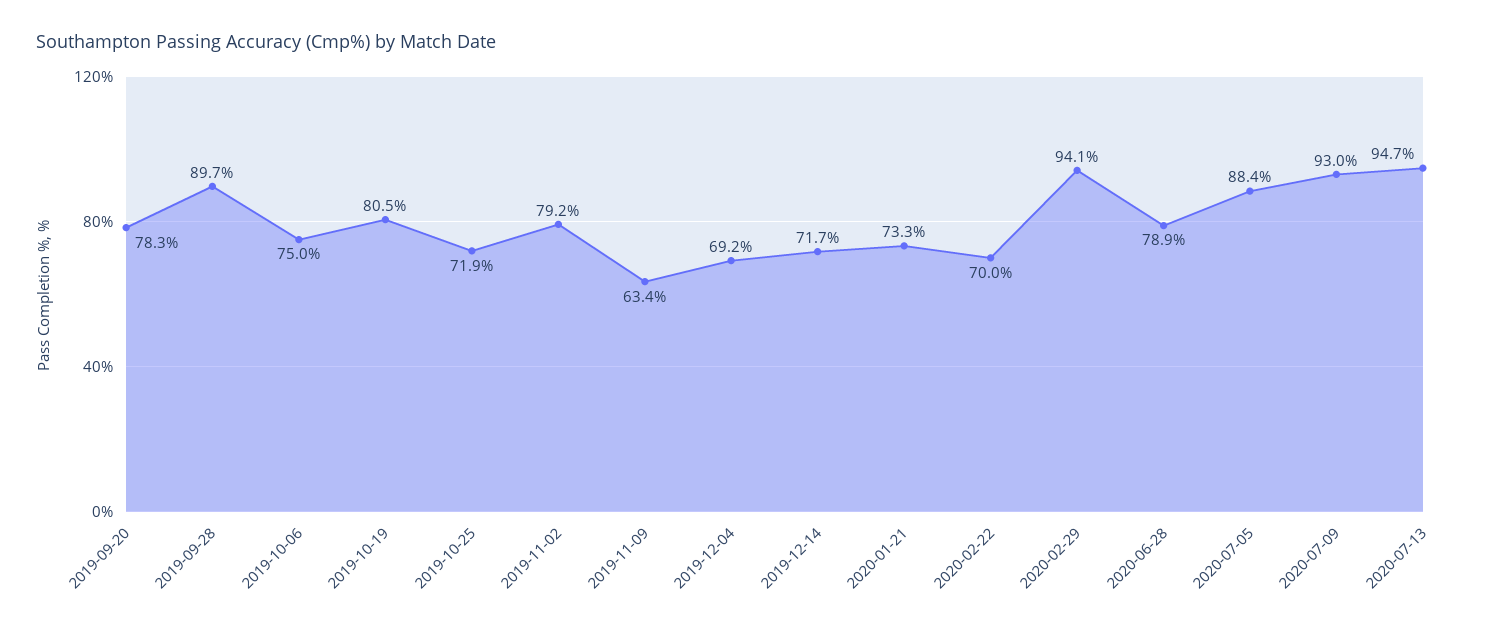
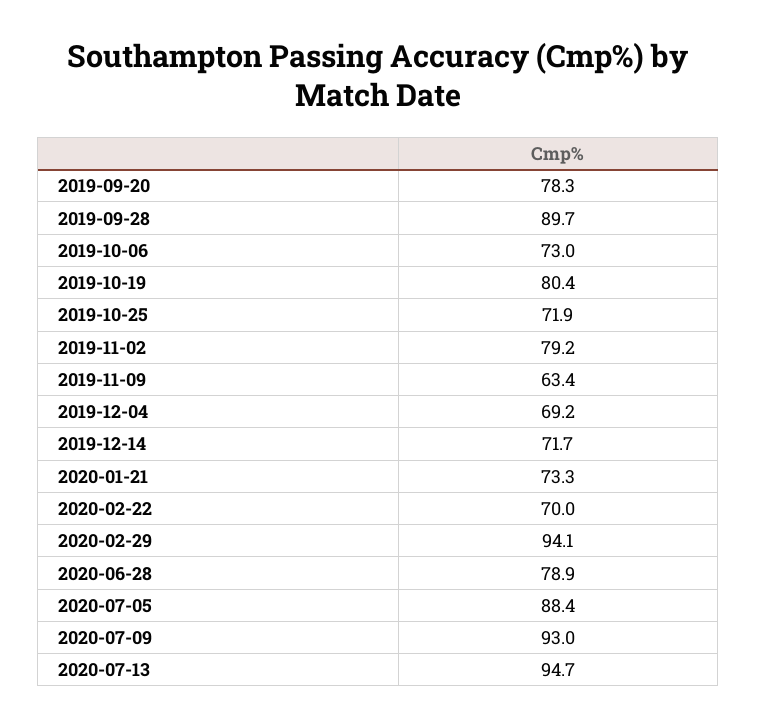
  {
    "2019-09-20": 78.3,
    "2019-09-28": 89.7,
-   "2019-10-06": 75,
+   "2019-10-06": 73,
-   "2019-10-19": 80.5,
+   "2019-10-19": 80.4,
    "2019-10-25": 71.9,
    "2019-11-02": 79.2,
    "2019-11-09": 63.4,
    "2019-12-04": 69.2,
    "2019-12-14": 71.7,
    "2020-01-21": 73.3,
    "2020-02-22": 70,
    "2020-02-29": 94.1,
    "2020-06-28": 78.9,
    "2020-07-05": 88.4,
    "2020-07-09": 93,
    "2020-07-13": 94.7
  }

